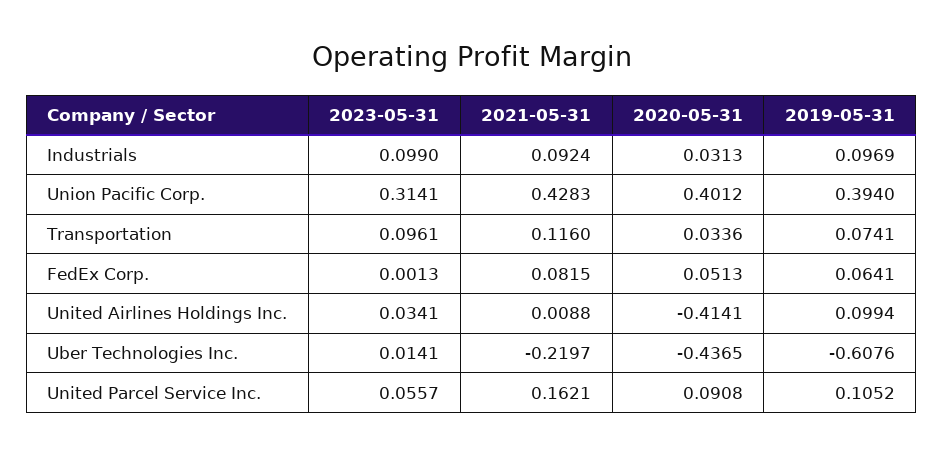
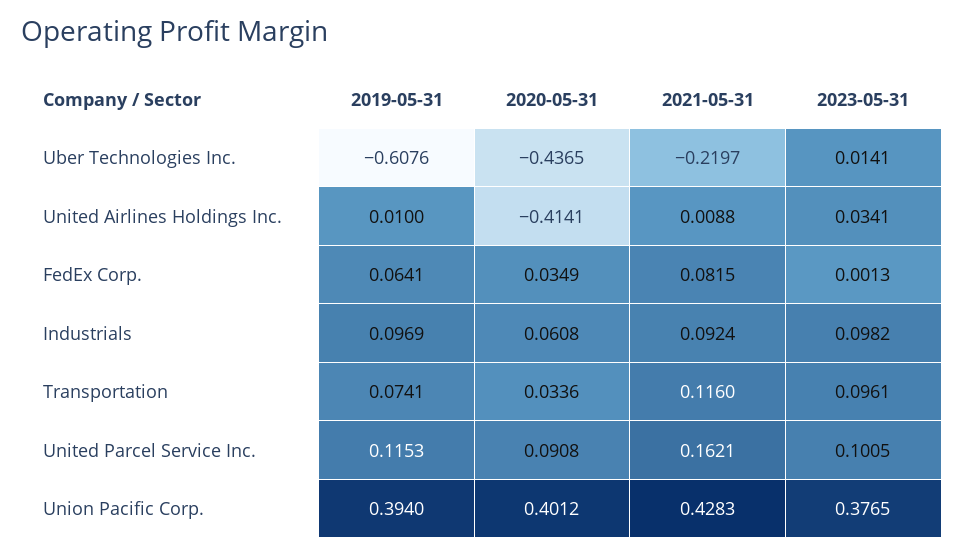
  {
    "2023-05-31": {
-     "Industrials": 0.099,
+     "Industrials": 0.0982,
-     "Union Pacific Corp.": 0.3141,
+     "Union Pacific Corp.": 0.3765,
      "Transportation": 0.0961,
      "FedEx Corp.": 0.0013,
      "United Airlines Holdings Inc.": 0.0341,
      "Uber Technologies Inc.": 0.0141,
-     "United Parcel Service Inc.": 0.0557
+     "United Parcel Service Inc.": 0.1005
    },
    "2021-05-31": {
      "Industrials": 0.0924,
      "Union Pacific Corp.": 0.4283,
      "Transportation": 0.116,
      "FedEx Corp.": 0.0815,
      "United Airlines Holdings Inc.": 0.0088,
      "Uber Technologies Inc.": -0.2197,
      "United Parcel Service Inc.": 0.1621
    },
    "2020-05-31": {
-     "Industrials": 0.0313,
+     "Industrials": 0.0608,
      "Union Pacific Corp.": 0.4012,
      "Transportation": 0.0336,
-     "FedEx Corp.": 0.0513,
+     "FedEx Corp.": 0.0349,
      "United Airlines Holdings Inc.": -0.4141,
      "Uber Technologies Inc.": -0.4365,
      "United Parcel Service Inc.": 0.0908
    },
    "2019-05-31": {
      "Industrials": 0.0969,
      "Union Pacific Corp.": 0.394,
      "Transportation": 0.0741,
      "FedEx Corp.": 0.0641,
-     "United Airlines Holdings Inc.": 0.0994,
+     "United Airlines Holdings Inc.": 0.01,
      "Uber Technologies Inc.": -0.6076,
-     "United Parcel Service Inc.": 0.1052
+     "United Parcel Service Inc.": 0.1153
    }
  }

